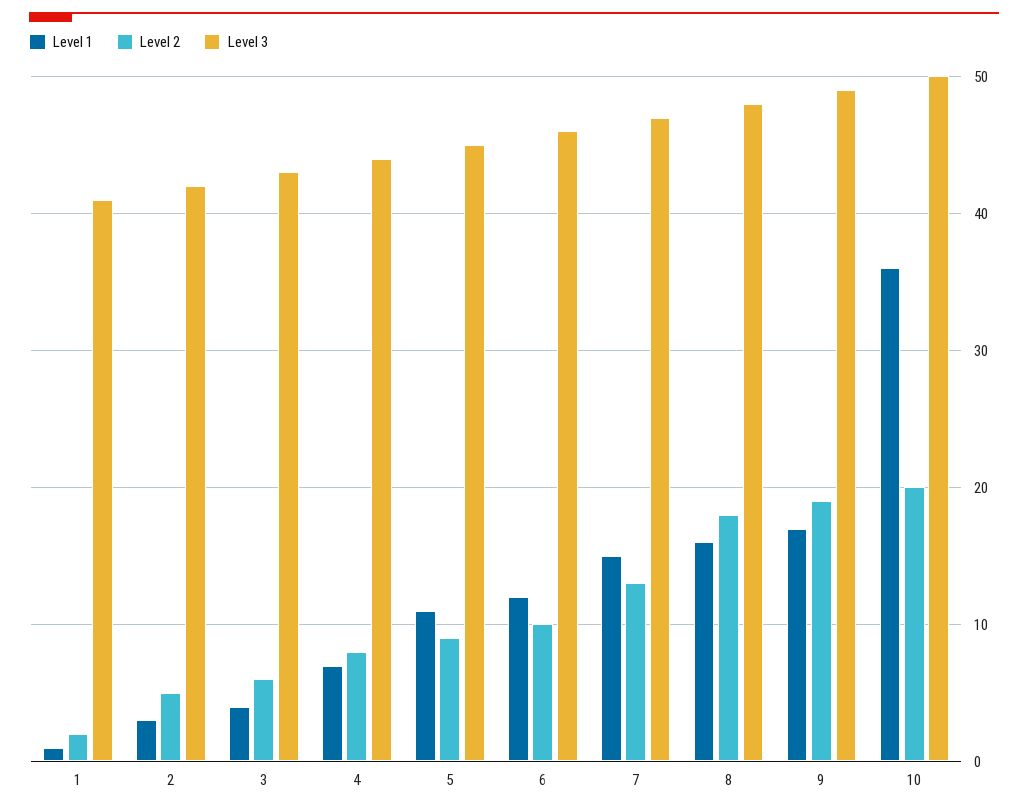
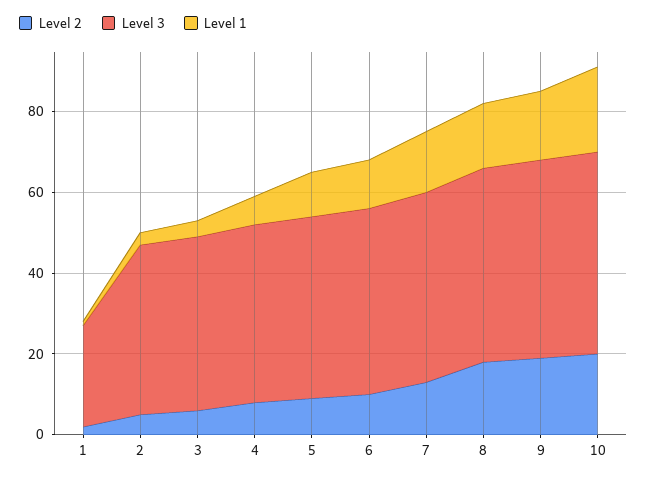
  {
    "Level 1": {
      "1": 1,
      "2": 3,
      "3": 4,
      "4": 7,
      "5": 11,
      "6": 12,
      "7": 15,
      "8": 16,
      "9": 17,
-     "10": 36
+     "10": 20
    },
    "Level 2": {
      "1": 2,
      "2": 5,
      "3": 6,
      "4": 8,
      "5": 9,
      "6": 10,
      "7": 13,
      "8": 18,
      "9": 19,
      "10": 20
    },
    "Level 3": {
-     "1": 41,
+     "1": 25,
      "2": 42,
      "3": 43,
      "4": 44,
      "5": 45,
      "6": 46,
      "7": 47,
      "8": 48,
      "9": 49,
      "10": 50
    }
  }

